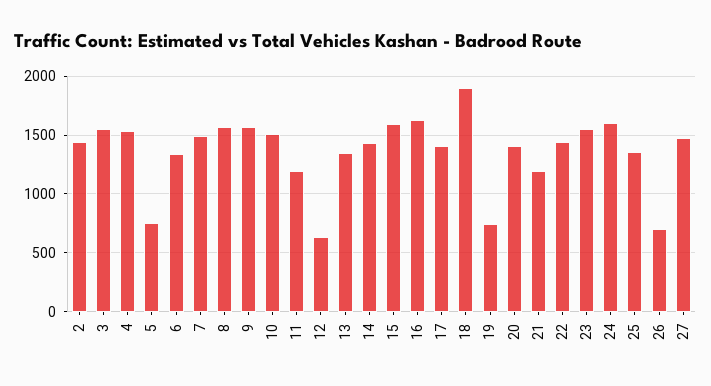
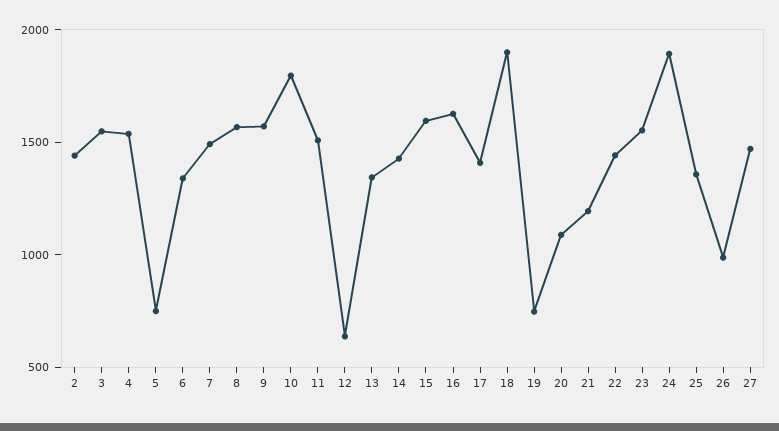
  {
    "2": 1400,
    "3": 1500,
    "4": 1500,
    "5": 700,
    "6": 1300,
    "7": 1500,
    "8": 1600,
    "9": 1600,
-   "10": 1500,
+   "10": 1800,
-   "11": 1200,
+   "11": 1500,
    "12": 600,
    "13": 1300,
    "14": 1400,
    "15": 1600,
    "16": 1600,
    "17": 1400,
    "18": 1900,
    "19": 700,
-   "20": 1400,
+   "20": 1100,
    "21": 1200,
    "22": 1400,
    "23": 1600,
-   "24": 1600,
+   "24": 1900,
    "25": 1400,
-   "26": 700,
+   "26": 1000,
    "27": 1500
  }

